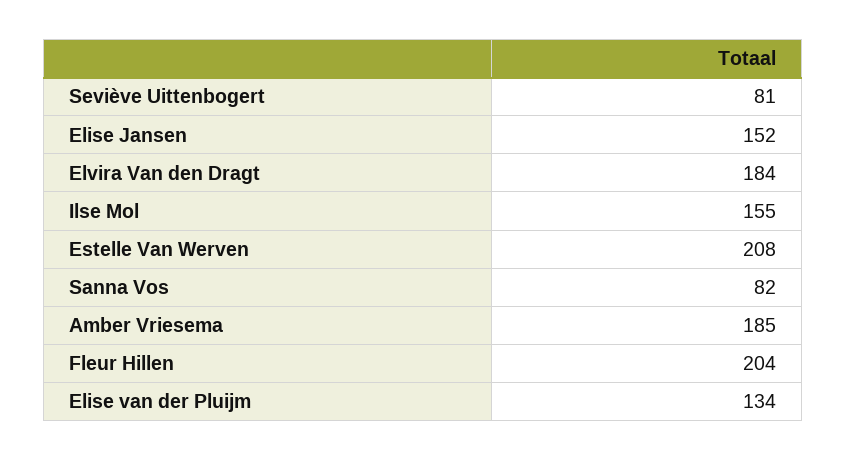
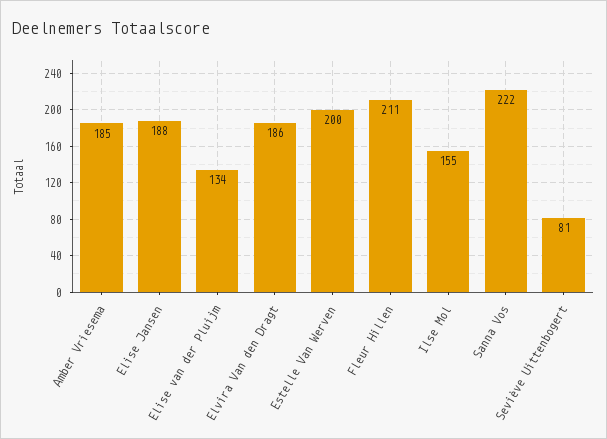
  {
    "Seviève Uittenbogert": 81,
-   "Elise Jansen": 152,
+   "Elise Jansen": 188,
-   "Elvira Van den Dragt": 184,
+   "Elvira Van den Dragt": 186,
    "Ilse Mol": 155,
-   "Estelle Van Werven": 208,
+   "Estelle Van Werven": 200,
-   "Sanna Vos": 82,
+   "Sanna Vos": 222,
    "Amber Vriesema": 185,
-   "Fleur Hillen": 204,
+   "Fleur Hillen": 211,
    "Elise van der Pluijm": 134
  }

